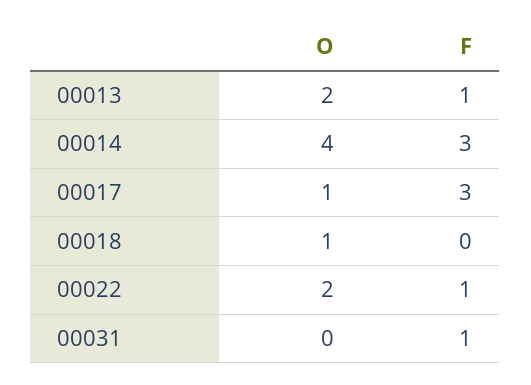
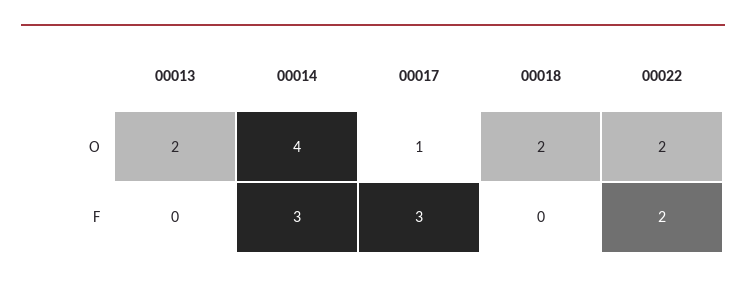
  {
    "O": {
      "00013": 2,
      "00014": 4,
      "00017": 1,
-     "00018": 1,
+     "00018": 2,
-     "00022": 2,
+     "00022": 2
-     "00031": 0
    },
    "F": {
-     "00013": 1,
+     "00013": 0,
      "00014": 3,
      "00017": 3,
      "00018": 0,
-     "00022": 1,
+     "00022": 2
-     "00031": 1
    }
  }

